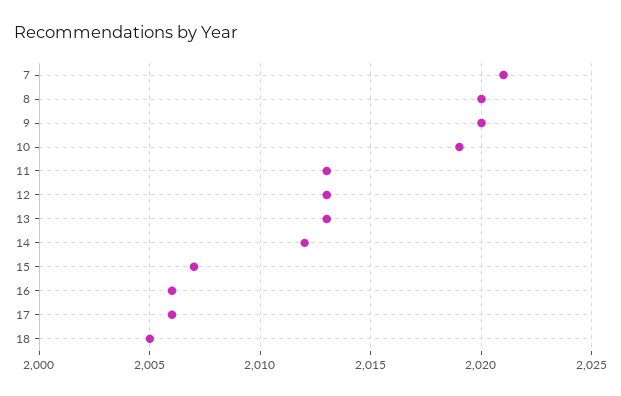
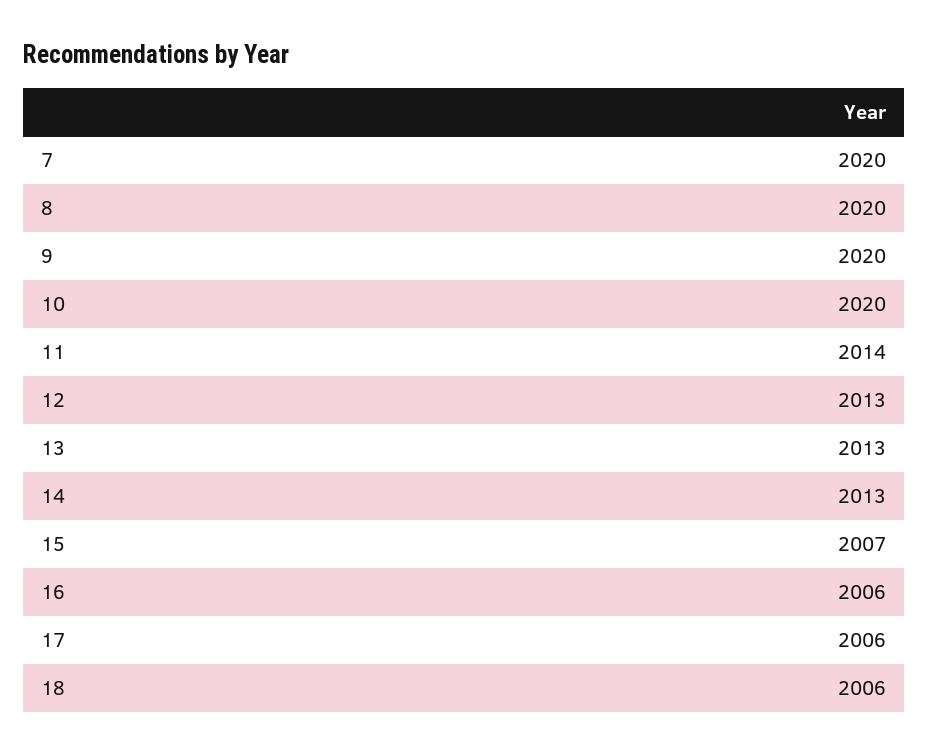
  {
-   "7": 2021,
+   "7": 2020,
    "8": 2020,
    "9": 2020,
-   "10": 2019,
+   "10": 2020,
-   "11": 2013,
+   "11": 2014,
    "12": 2013,
    "13": 2013,
-   "14": 2012,
+   "14": 2013,
    "15": 2007,
    "16": 2006,
    "17": 2006,
-   "18": 2005
+   "18": 2006
  }

